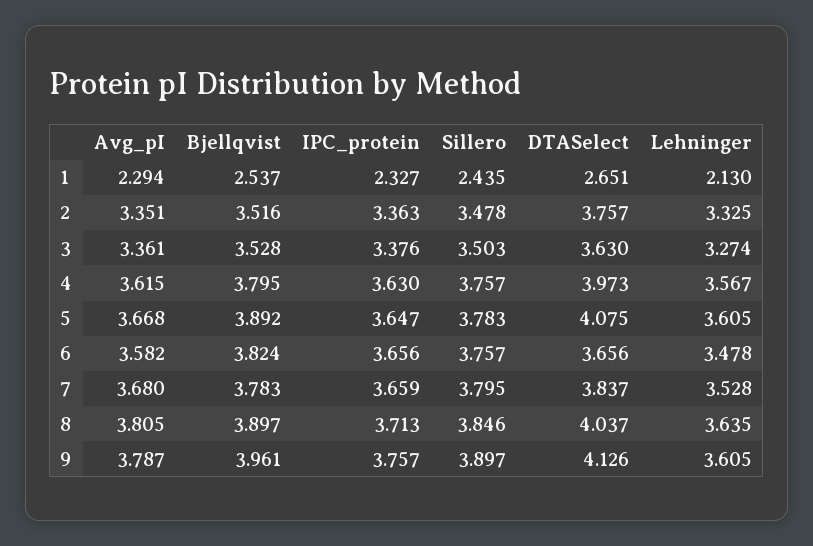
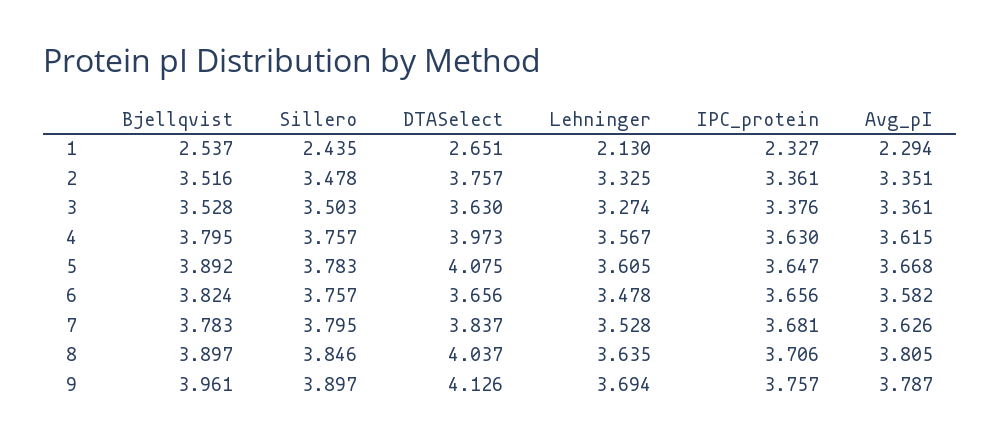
  {
    "Avg_pI": {
      "1": 2.294,
      "2": 3.351,
      "3": 3.361,
      "4": 3.615,
      "5": 3.668,
      "6": 3.582,
-     "7": 3.68,
+     "7": 3.626,
      "8": 3.805,
      "9": 3.787
    },
    "Bjellqvist": {
      "1": 2.537,
      "2": 3.516,
      "3": 3.528,
      "4": 3.795,
      "5": 3.892,
      "6": 3.824,
      "7": 3.783,
      "8": 3.897,
      "9": 3.961
    },
    "IPC_protein": {
      "1": 2.327,
-     "2": 3.363,
+     "2": 3.361,
      "3": 3.376,
      "4": 3.63,
      "5": 3.647,
      "6": 3.656,
-     "7": 3.659,
+     "7": 3.681,
-     "8": 3.713,
+     "8": 3.706,
      "9": 3.757
    },
    "Sillero": {
      "1": 2.435,
      "2": 3.478,
      "3": 3.503,
      "4": 3.757,
      "5": 3.783,
      "6": 3.757,
      "7": 3.795,
      "8": 3.846,
      "9": 3.897
    },
    "DTASelect": {
      "1": 2.651,
      "2": 3.757,
      "3": 3.63,
      "4": 3.973,
      "5": 4.075,
      "6": 3.656,
      "7": 3.837,
      "8": 4.037,
      "9": 4.126
    },
    "Lehninger": {
      "1": 2.13,
      "2": 3.325,
      "3": 3.274,
      "4": 3.567,
      "5": 3.605,
      "6": 3.478,
      "7": 3.528,
      "8": 3.635,
-     "9": 3.605
+     "9": 3.694
    }
  }

